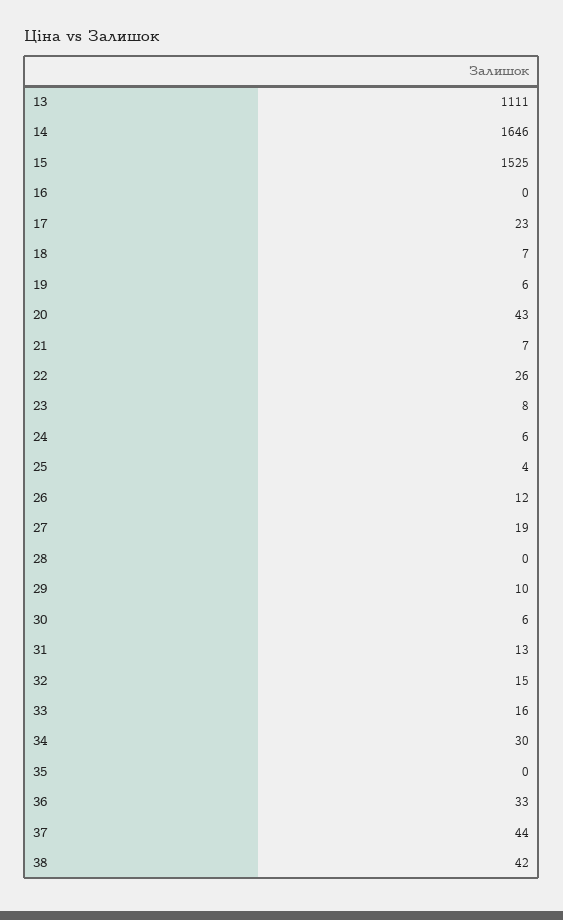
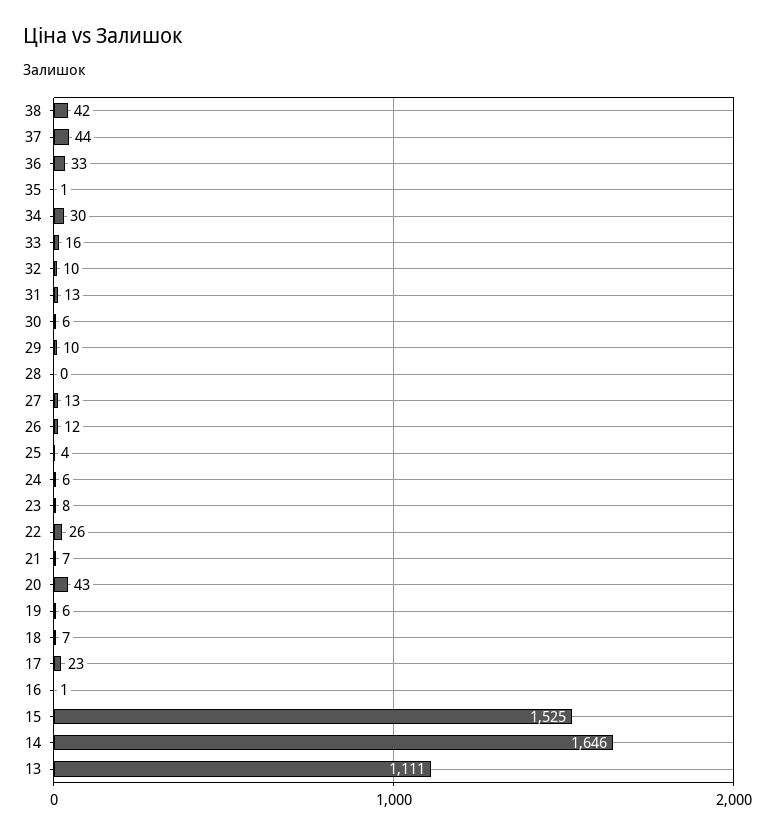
  {
    "13": 1111,
    "14": 1646,
    "15": 1525,
-   "16": 0,
+   "16": 1,
    "17": 23,
    "18": 7,
    "19": 6,
    "20": 43,
    "21": 7,
    "22": 26,
    "23": 8,
    "24": 6,
    "25": 4,
    "26": 12,
-   "27": 19,
+   "27": 13,
    "28": 0,
    "29": 10,
    "30": 6,
    "31": 13,
-   "32": 15,
+   "32": 10,
    "33": 16,
    "34": 30,
-   "35": 0,
+   "35": 1,
    "36": 33,
    "37": 44,
    "38": 42
  }

